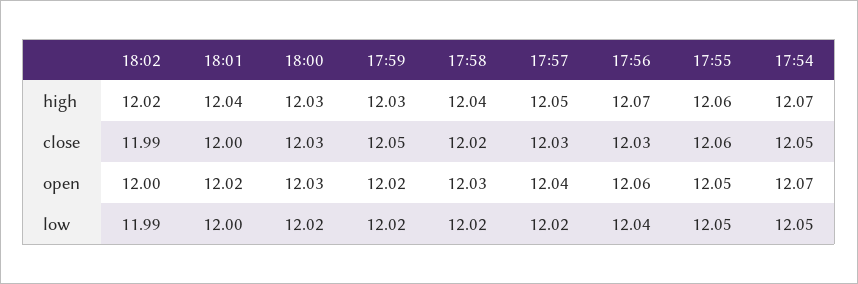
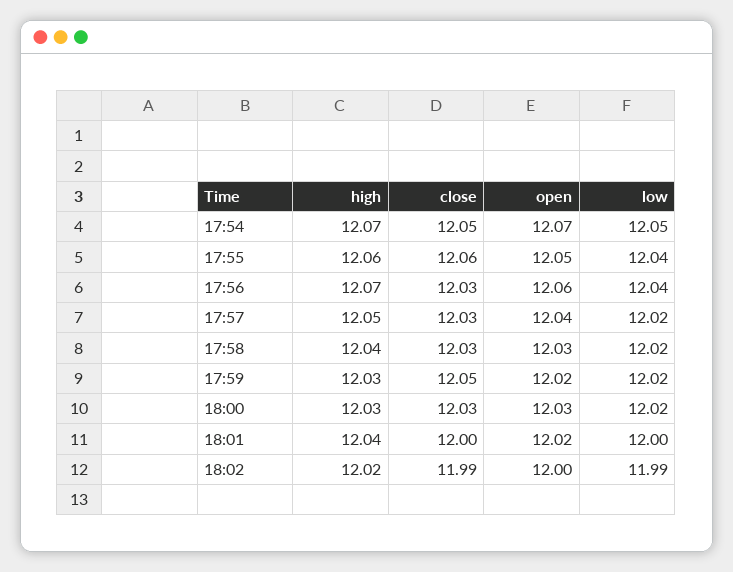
  {
    "18:02": {
      "high": 12.02,
      "close": 11.99,
      "open": 12,
      "low": 11.99
    },
    "18:01": {
      "high": 12.04,
      "close": 12,
      "open": 12.02,
      "low": 12
    },
    "18:00": {
      "high": 12.03,
      "close": 12.03,
      "open": 12.03,
      "low": 12.02
    },
    "17:59": {
      "high": 12.03,
      "close": 12.05,
      "open": 12.02,
      "low": 12.02
    },
    "17:58": {
      "high": 12.04,
-     "close": 12.02,
+     "close": 12.03,
      "open": 12.03,
      "low": 12.02
    },
    "17:57": {
      "high": 12.05,
      "close": 12.03,
      "open": 12.04,
      "low": 12.02
    },
    "17:56": {
      "high": 12.07,
      "close": 12.03,
      "open": 12.06,
      "low": 12.04
    },
    "17:55": {
      "high": 12.06,
      "close": 12.06,
      "open": 12.05,
-     "low": 12.05
+     "low": 12.04
    },
    "17:54": {
      "high": 12.07,
      "close": 12.05,
      "open": 12.07,
      "low": 12.05
    }
  }

